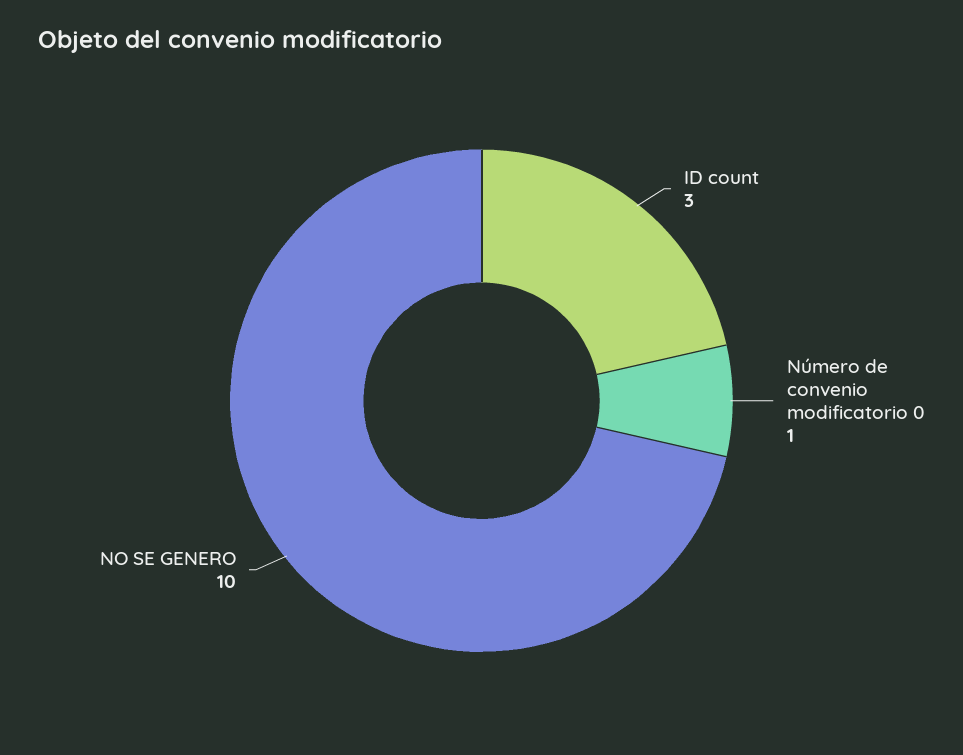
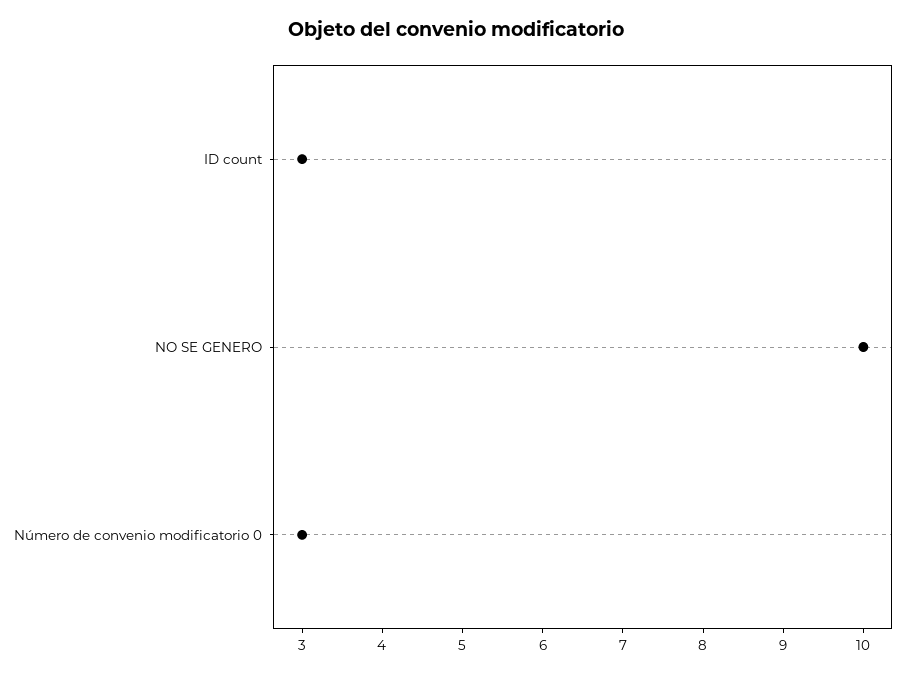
  {
    "ID count": 3,
-   "Número de convenio modificatorio 0": 1,
+   "Número de convenio modificatorio 0": 3,
    "NO SE GENERO": 10
  }

